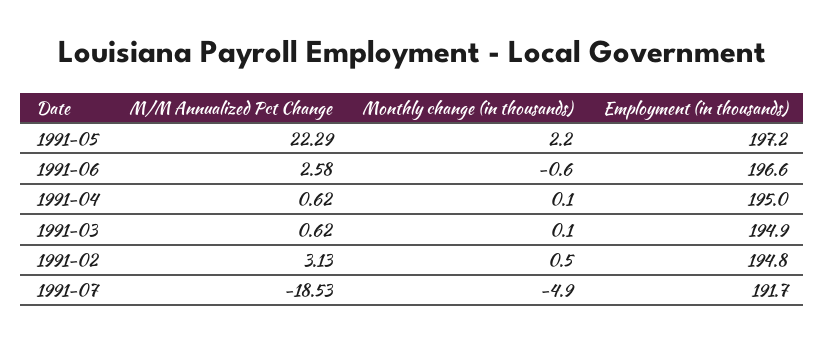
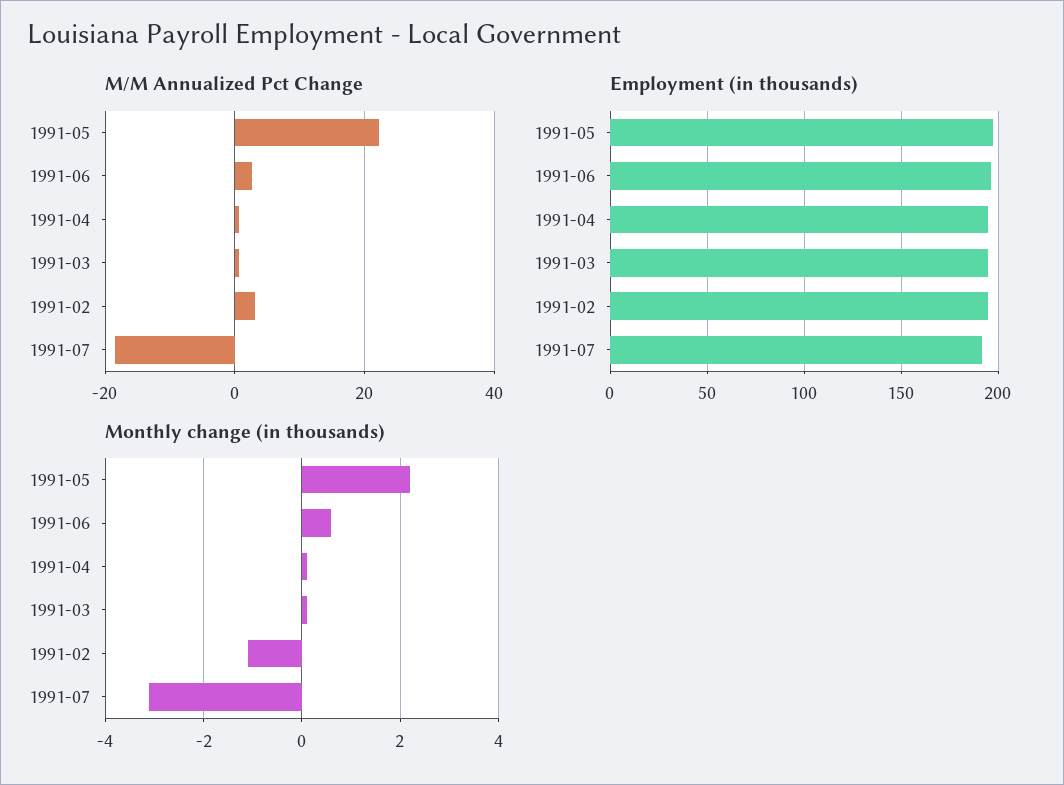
  {
    "M/M Annualized Pct Change": {
      "1991-05": 22.29,
      "1991-06": 2.58,
      "1991-04": 0.62,
      "1991-03": 0.62,
      "1991-02": 3.13,
      "1991-07": -18.53
    },
    "Monthly change (in thousands)": {
      "1991-05": 2.2,
-     "1991-06": -0.6,
+     "1991-06": 0.5,
      "1991-04": 0.1,
      "1991-03": 0.1,
-     "1991-02": 0.5,
+     "1991-02": -1,
-     "1991-07": -4.9
+     "1991-07": -3
    },
    "Employment (in thousands)": {
      "1991-05": 197.2,
      "1991-06": 196.6,
      "1991-04": 195,
      "1991-03": 194.9,
      "1991-02": 194.8,
      "1991-07": 191.7
    }
  }

